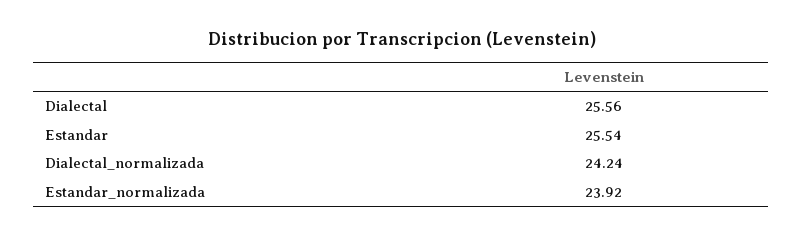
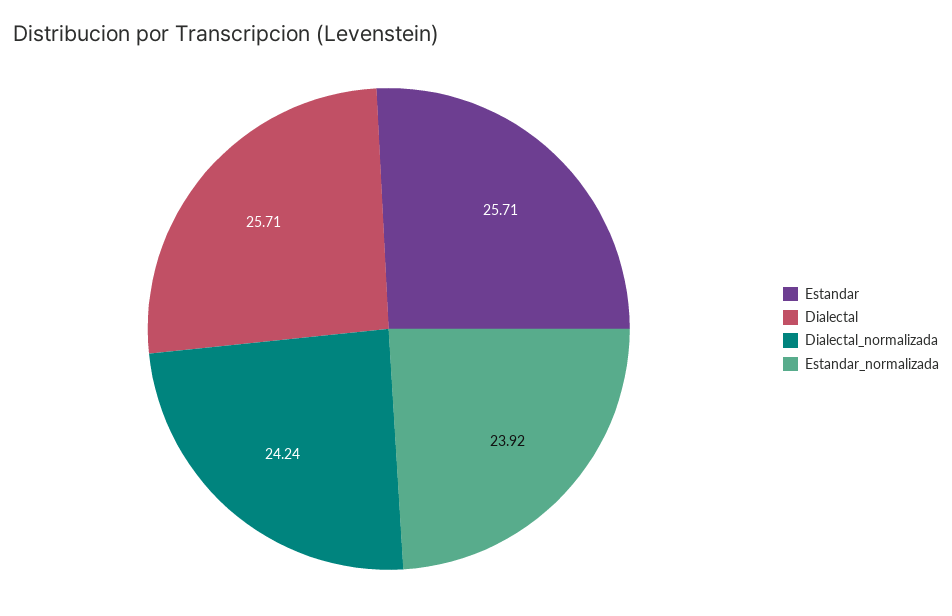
  {
-   "Dialectal": 25.56,
+   "Dialectal": 25.71,
-   "Estandar": 25.54,
+   "Estandar": 25.71,
    "Dialectal_normalizada": 24.24,
    "Estandar_normalizada": 23.92
  }

